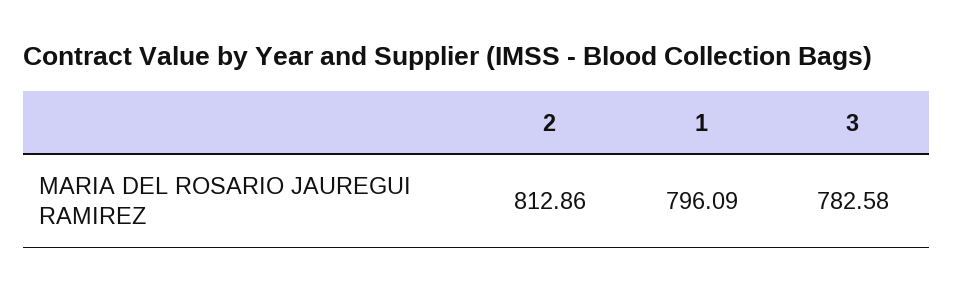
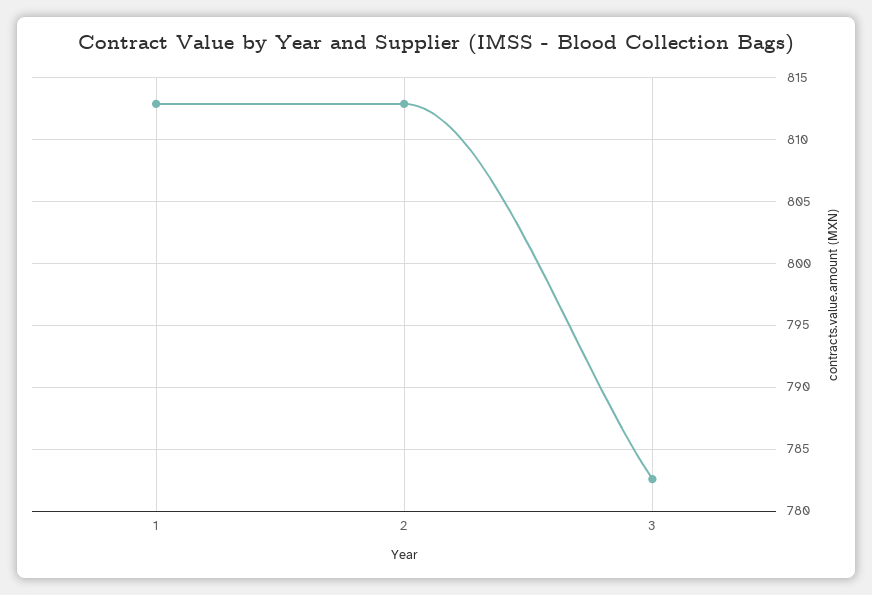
  {
    "2": 812.86,
-   "1": 796.09,
+   "1": 813,
    "3": 782.58
  }

